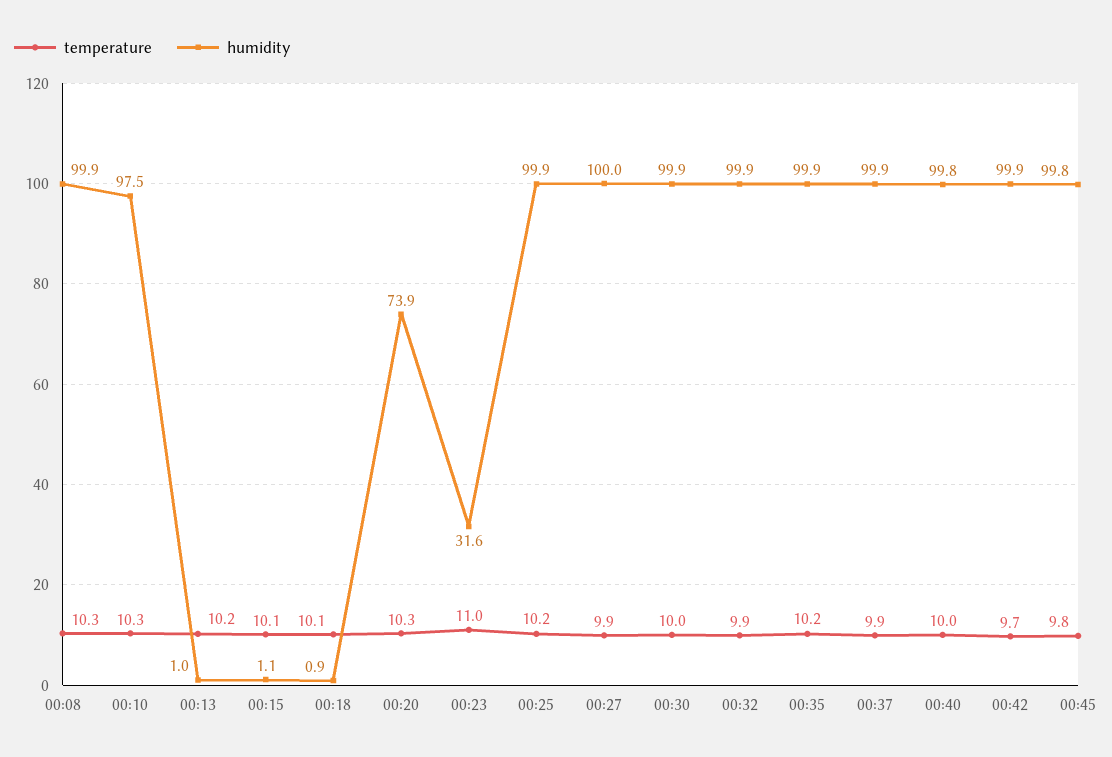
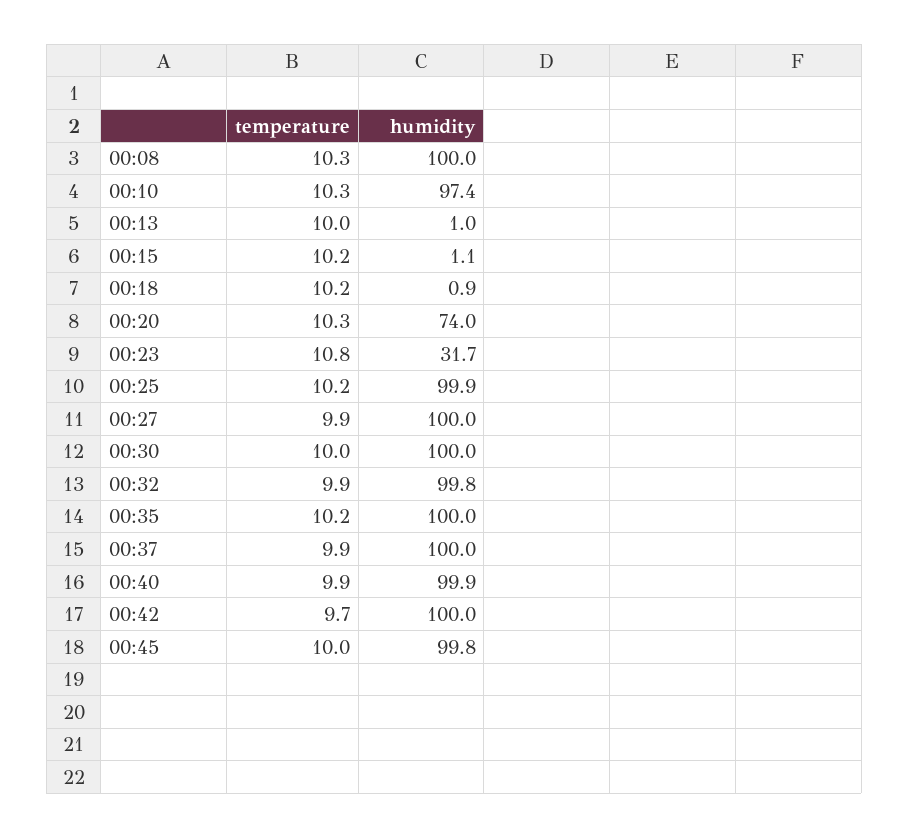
  {
    "temperature": {
      "00:08": 10.3,
      "00:10": 10.3,
-     "00:13": 10.2,
+     "00:13": 10,
-     "00:15": 10.1,
+     "00:15": 10.2,
-     "00:18": 10.1,
+     "00:18": 10.2,
      "00:20": 10.3,
-     "00:23": 11,
+     "00:23": 10.8,
      "00:25": 10.2,
      "00:27": 9.9,
      "00:30": 10,
      "00:32": 9.9,
      "00:35": 10.2,
      "00:37": 9.9,
-     "00:40": 10,
+     "00:40": 9.9,
      "00:42": 9.7,
-     "00:45": 9.8
+     "00:45": 10
    },
    "humidity": {
-     "00:08": 99.9,
+     "00:08": 100,
-     "00:10": 97.5,
+     "00:10": 97.4,
      "00:13": 1,
      "00:15": 1.1,
      "00:18": 0.9,
-     "00:20": 73.9,
+     "00:20": 74,
-     "00:23": 31.6,
+     "00:23": 31.7,
      "00:25": 99.9,
      "00:27": 100,
-     "00:30": 99.9,
+     "00:30": 100,
-     "00:32": 99.9,
+     "00:32": 99.8,
-     "00:35": 99.9,
+     "00:35": 100,
-     "00:37": 99.9,
+     "00:37": 100,
-     "00:40": 99.8,
+     "00:40": 99.9,
-     "00:42": 99.9,
+     "00:42": 100,
      "00:45": 99.8
    }
  }

